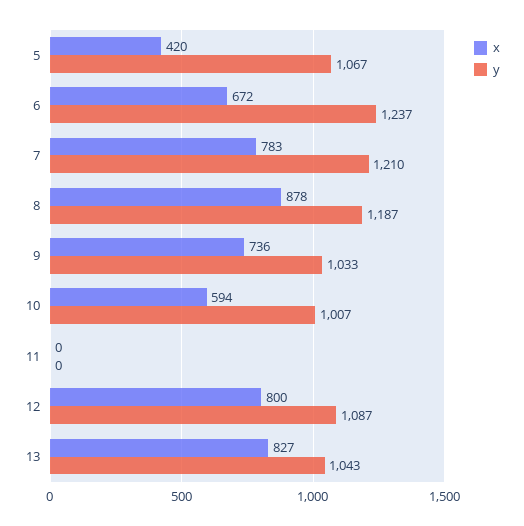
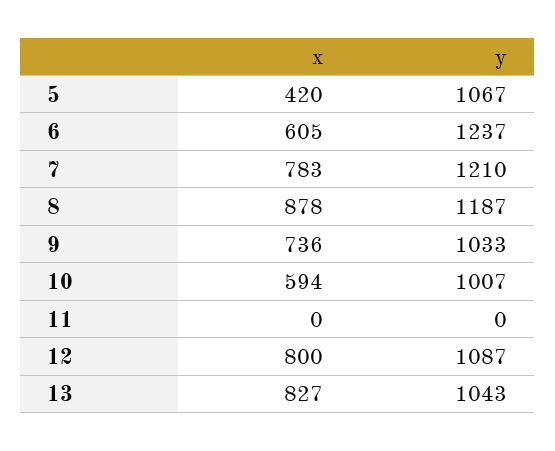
  {
    "x": {
      "5": 420,
-     "6": 672,
+     "6": 605,
      "7": 783,
      "8": 878,
      "9": 736,
      "10": 594,
      "11": 0,
      "12": 800,
      "13": 827
    },
    "y": {
      "5": 1067,
      "6": 1237,
      "7": 1210,
      "8": 1187,
      "9": 1033,
      "10": 1007,
      "11": 0,
      "12": 1087,
      "13": 1043
    }
  }

